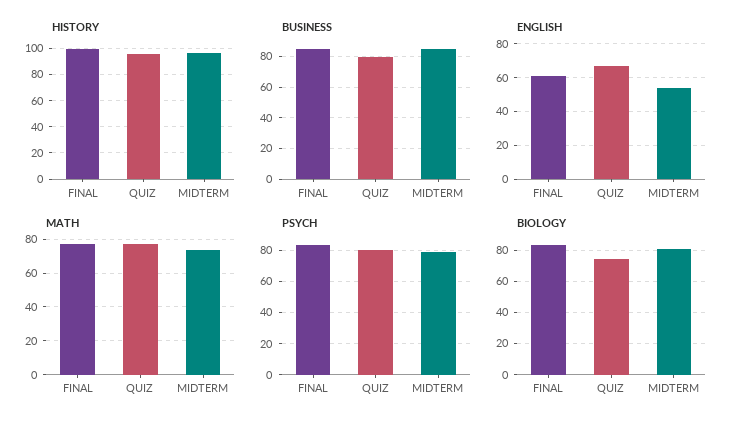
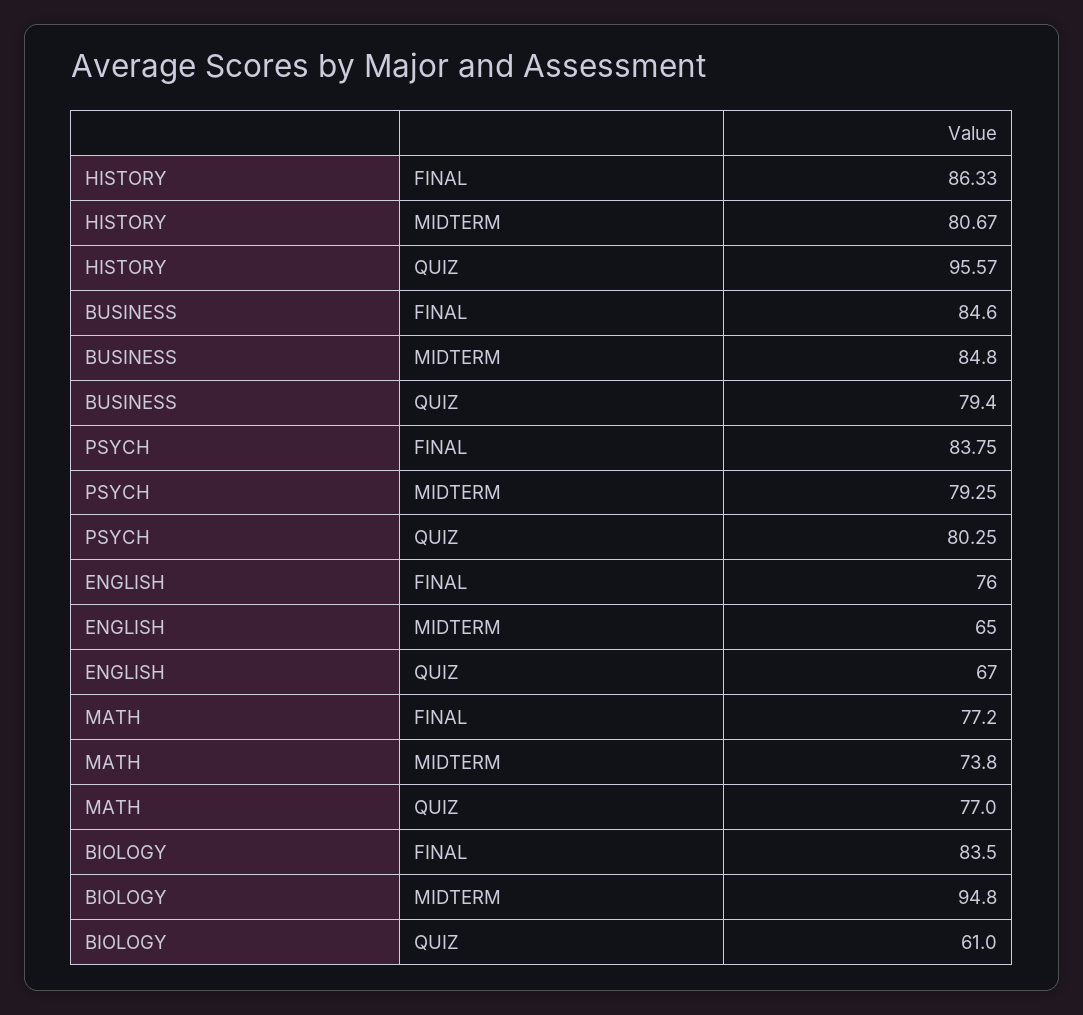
  {
    "HISTORY": {
-     "FINAL": 100,
+     "FINAL": 86.33,
      "QUIZ": 95.57,
-     "MIDTERM": 95
+     "MIDTERM": 80.67
    },
    "BUSINESS": {
      "FINAL": 84.6,
      "QUIZ": 79.4,
      "MIDTERM": 84.8
    },
    "ENGLISH": {
-     "FINAL": 60,
+     "FINAL": 76,
      "QUIZ": 67,
-     "MIDTERM": 55
+     "MIDTERM": 65
    },
    "MATH": {
      "FINAL": 77.2,
      "QUIZ": 77,
      "MIDTERM": 73.8
    },
    "PSYCH": {
      "FINAL": 83.75,
      "QUIZ": 80.25,
      "MIDTERM": 79.25
    },
    "BIOLOGY": {
      "FINAL": 83.5,
-     "QUIZ": 75,
+     "QUIZ": 61,
-     "MIDTERM": 80
+     "MIDTERM": 94.8
    }
  }

